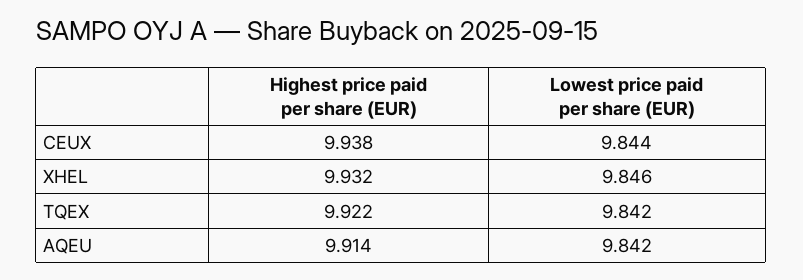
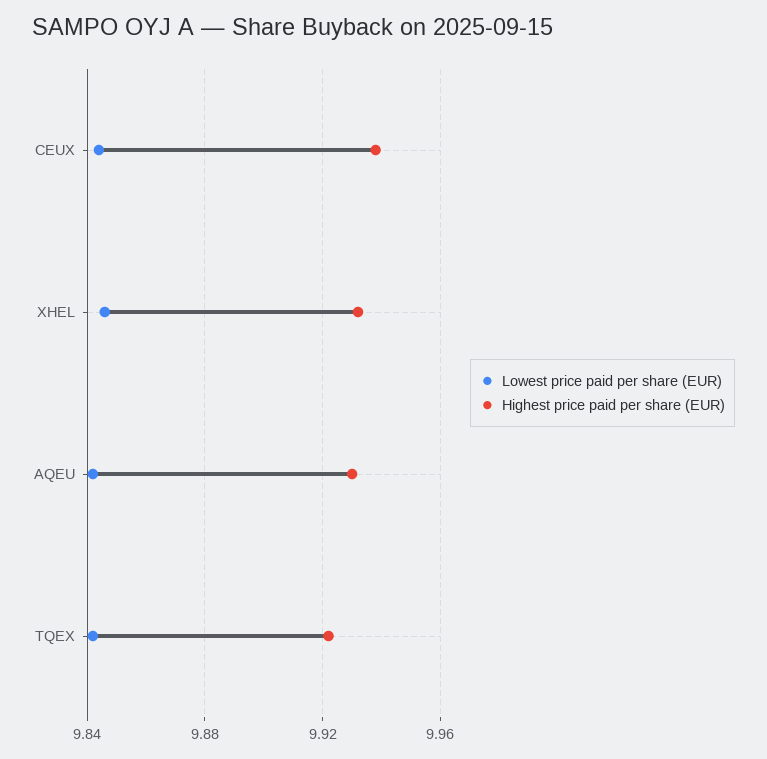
  {
    "Highest price paid per share (EUR)": {
      "CEUX": 9.938,
      "XHEL": 9.932,
      "TQEX": 9.922,
-     "AQEU": 9.914
+     "AQEU": 9.93
    },
    "Lowest price paid per share (EUR)": {
      "CEUX": 9.844,
      "XHEL": 9.846,
      "TQEX": 9.842,
      "AQEU": 9.842
    }
  }

